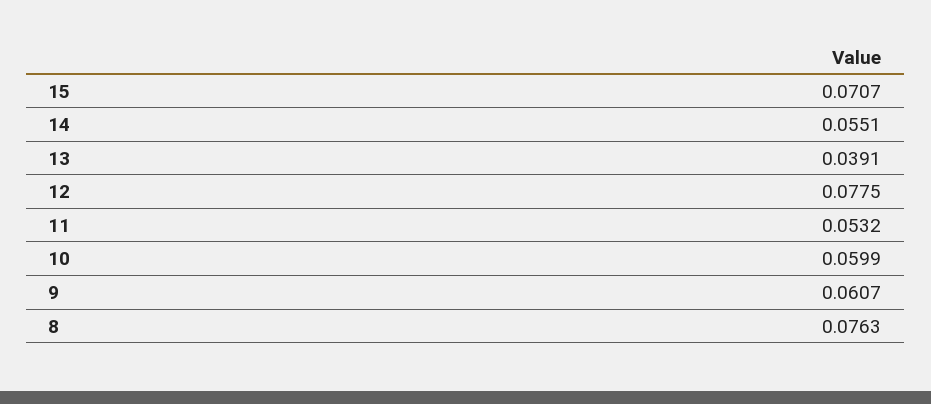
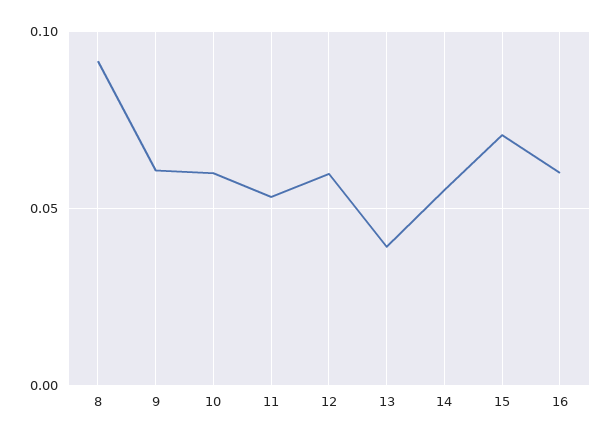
  {
    "15": 0.0707,
    "14": 0.0551,
    "13": 0.0391,
-   "12": 0.0775,
+   "12": 0.06,
    "11": 0.0532,
    "10": 0.0599,
    "9": 0.0607,
-   "8": 0.0763
+   "8": 0.09,
+   "16": 0.06
  }

